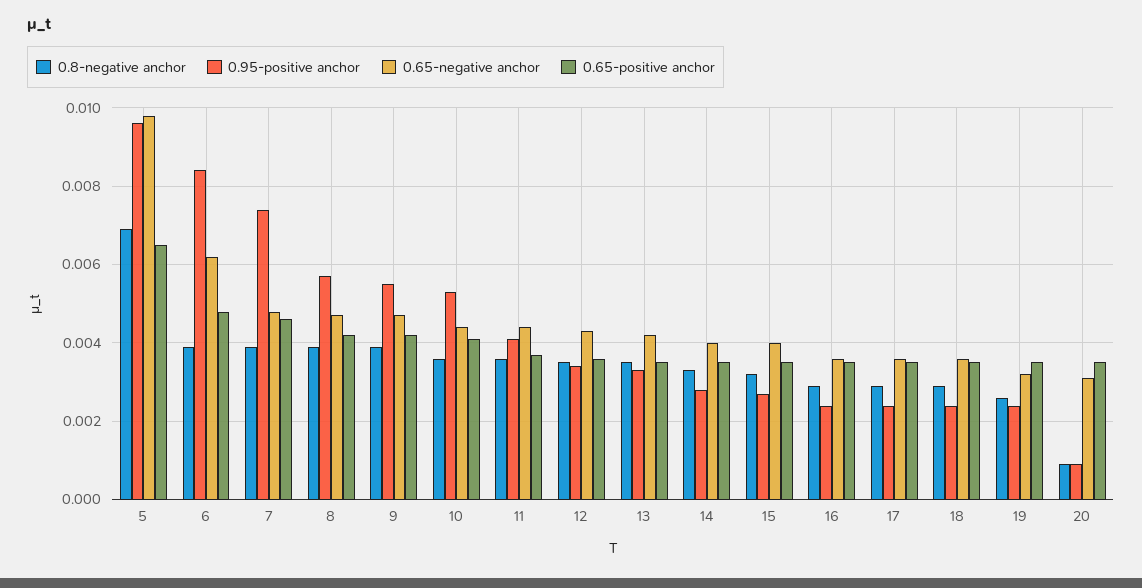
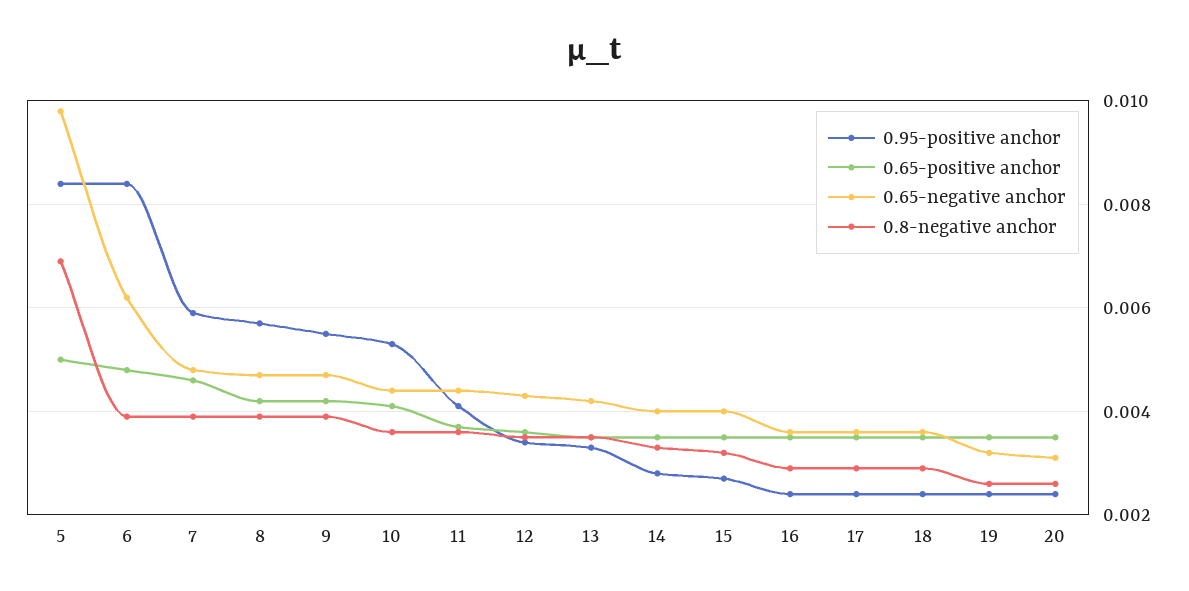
  {
    "0.8-negative anchor": {
      "5": 0.007,
      "6": 0.004,
      "7": 0.004,
      "8": 0.004,
      "9": 0.004,
      "10": 0.0035,
      "11": 0.0035,
      "12": 0.0035,
      "13": 0.0035,
      "14": 0.0035,
      "15": 0.003,
      "16": 0.003,
      "17": 0.003,
      "18": 0.003,
      "19": 0.0025,
-     "20": 0.001
+     "20": 0.0025
    },
    "0.95-positive anchor": {
-     "5": 0.0095,
+     "5": 0.0085,
      "6": 0.0085,
-     "7": 0.0075,
+     "7": 0.006,
      "8": 0.0055,
      "9": 0.0055,
      "10": 0.0055,
      "11": 0.004,
      "12": 0.0035,
      "13": 0.0035,
      "14": 0.003,
      "15": 0.0025,
      "16": 0.0025,
      "17": 0.0025,
      "18": 0.0025,
      "19": 0.0025,
-     "20": 0.001
+     "20": 0.0025
    },
    "0.65-negative anchor": {
      "5": 0.01,
      "6": 0.006,
      "7": 0.005,
      "8": 0.0045,
      "9": 0.0045,
      "10": 0.0045,
      "11": 0.0045,
      "12": 0.0045,
      "13": 0.004,
      "14": 0.004,
      "15": 0.004,
      "16": 0.0035,
      "17": 0.0035,
      "18": 0.0035,
      "19": 0.003,
      "20": 0.003
    },
    "0.65-positive anchor": {
-     "5": 0.0065,
+     "5": 0.005,
      "6": 0.005,
      "7": 0.0045,
      "8": 0.004,
      "9": 0.004,
      "10": 0.004,
      "11": 0.0035,
      "12": 0.0035,
      "13": 0.0035,
      "14": 0.0035,
      "15": 0.0035,
      "16": 0.0035,
      "17": 0.0035,
      "18": 0.0035,
      "19": 0.0035,
      "20": 0.0035
    }
  }

